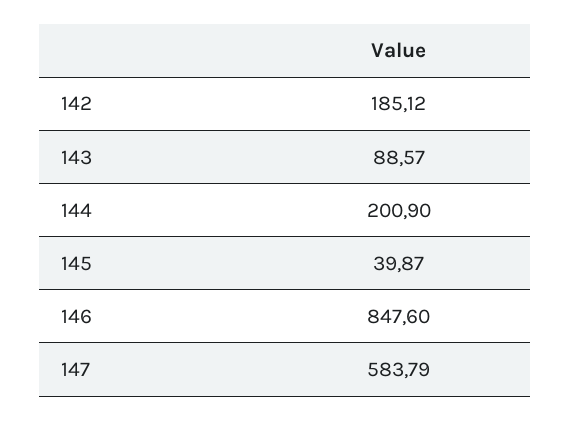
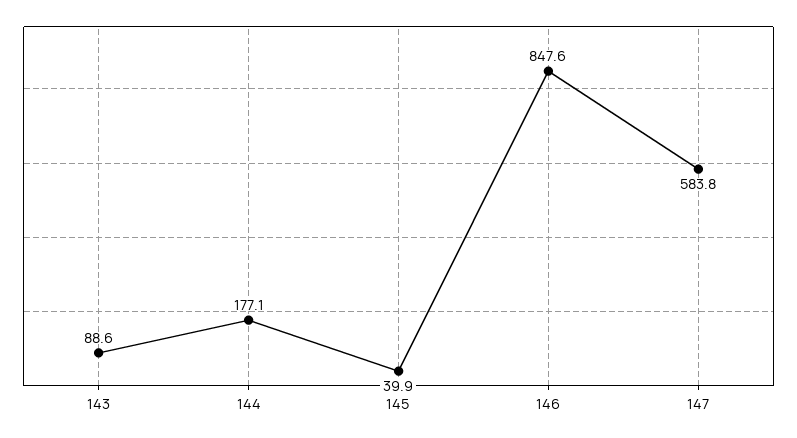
  {
-   "142": 185.12,
    "143": 88.57,
-   "144": 200.9,
+   "144": 177.1,
    "145": 39.87,
    "146": 847.6,
    "147": 583.79
  }

